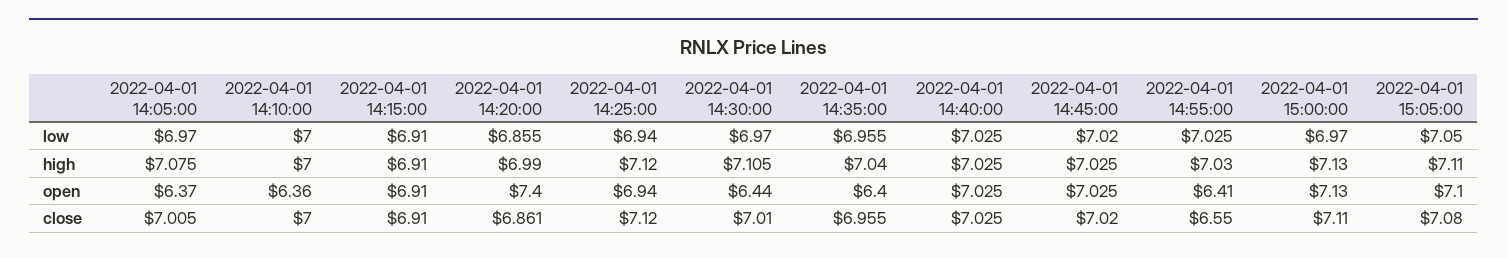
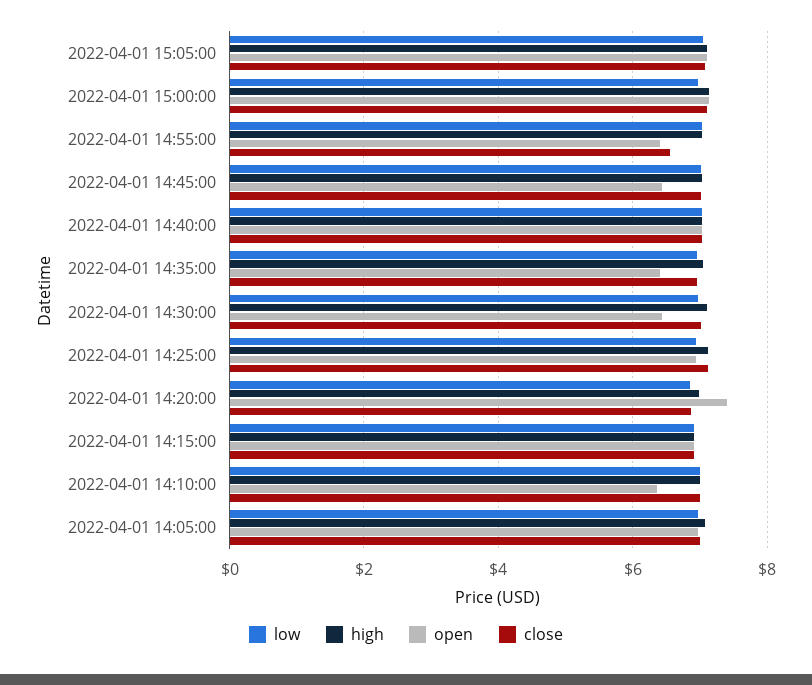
  {
    "low": {
      "2022-04-01 14:05:00": 6.97,
      "2022-04-01 14:10:00": 7,
      "2022-04-01 14:15:00": 6.91,
      "2022-04-01 14:20:00": 6.855,
      "2022-04-01 14:25:00": 6.94,
      "2022-04-01 14:30:00": 6.97,
      "2022-04-01 14:35:00": 6.955,
      "2022-04-01 14:40:00": 7.025,
      "2022-04-01 14:45:00": 7.02,
      "2022-04-01 14:55:00": 7.025,
      "2022-04-01 15:00:00": 6.97,
      "2022-04-01 15:05:00": 7.05
    },
    "high": {
      "2022-04-01 14:05:00": 7.075,
      "2022-04-01 14:10:00": 7,
      "2022-04-01 14:15:00": 6.91,
      "2022-04-01 14:20:00": 6.99,
      "2022-04-01 14:25:00": 7.12,
      "2022-04-01 14:30:00": 7.105,
      "2022-04-01 14:35:00": 7.04,
      "2022-04-01 14:40:00": 7.025,
      "2022-04-01 14:45:00": 7.025,
      "2022-04-01 14:55:00": 7.03,
      "2022-04-01 15:00:00": 7.13,
      "2022-04-01 15:05:00": 7.11
    },
    "open": {
-     "2022-04-01 14:05:00": 6.37,
+     "2022-04-01 14:05:00": 7,
      "2022-04-01 14:10:00": 6.36,
      "2022-04-01 14:15:00": 6.91,
      "2022-04-01 14:20:00": 7.4,
      "2022-04-01 14:25:00": 6.94,
      "2022-04-01 14:30:00": 6.44,
      "2022-04-01 14:35:00": 6.4,
      "2022-04-01 14:40:00": 7.025,
-     "2022-04-01 14:45:00": 7.025,
+     "2022-04-01 14:45:00": 6.4,
      "2022-04-01 14:55:00": 6.41,
      "2022-04-01 15:00:00": 7.13,
      "2022-04-01 15:05:00": 7.1
    },
    "close": {
      "2022-04-01 14:05:00": 7.005,
      "2022-04-01 14:10:00": 7,
      "2022-04-01 14:15:00": 6.91,
      "2022-04-01 14:20:00": 6.861,
      "2022-04-01 14:25:00": 7.12,
      "2022-04-01 14:30:00": 7.01,
      "2022-04-01 14:35:00": 6.955,
      "2022-04-01 14:40:00": 7.025,
      "2022-04-01 14:45:00": 7.02,
      "2022-04-01 14:55:00": 6.55,
      "2022-04-01 15:00:00": 7.11,
      "2022-04-01 15:05:00": 7.08
    }
  }

